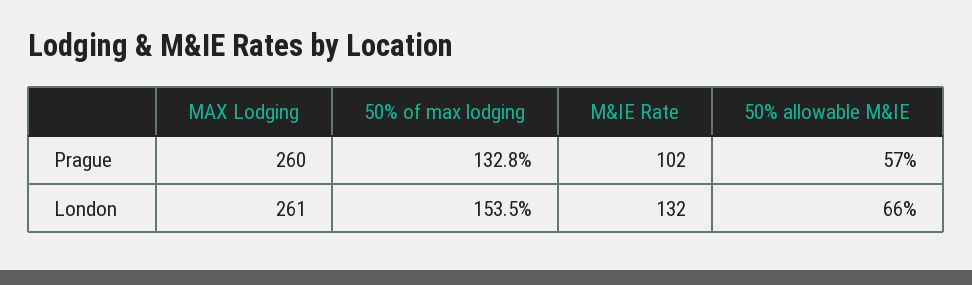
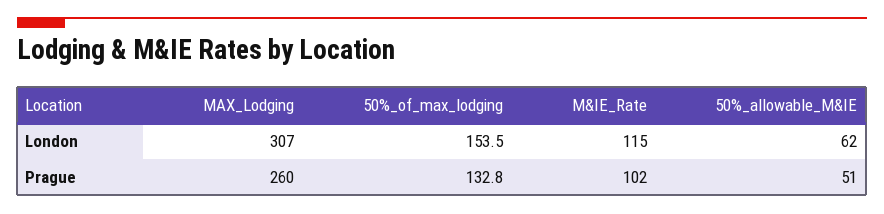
  {
    "MAX Lodging": {
      "Prague": 260,
-     "London": 261
+     "London": 307
    },
    "50% of max lodging": {
      "Prague": 132.8,
      "London": 153.5
    },
    "M&IE Rate": {
      "Prague": 102,
-     "London": 132
+     "London": 115
    },
    "50% allowable M&IE": {
-     "Prague": 57,
+     "Prague": 51,
-     "London": 66
+     "London": 62
    }
  }

